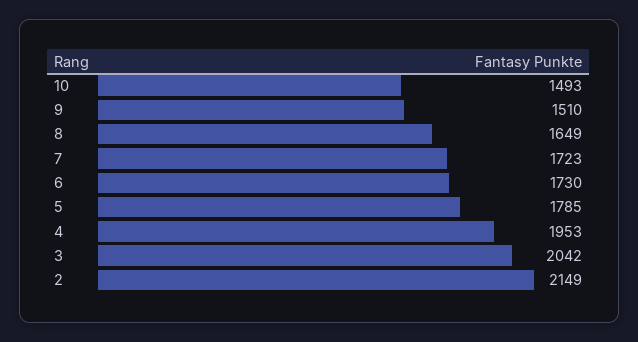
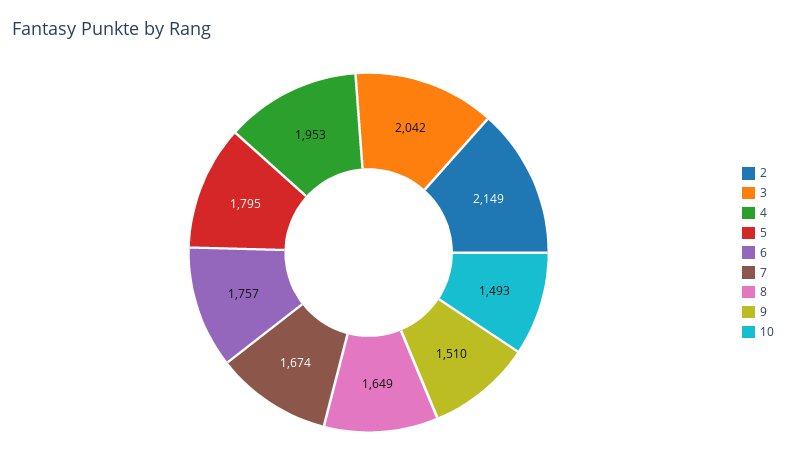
  {
    "10": 1493,
    "9": 1510,
    "8": 1649,
-   "7": 1723,
+   "7": 1674,
-   "6": 1730,
+   "6": 1757,
-   "5": 1785,
+   "5": 1795,
    "4": 1953,
    "3": 2042,
    "2": 2149
  }

